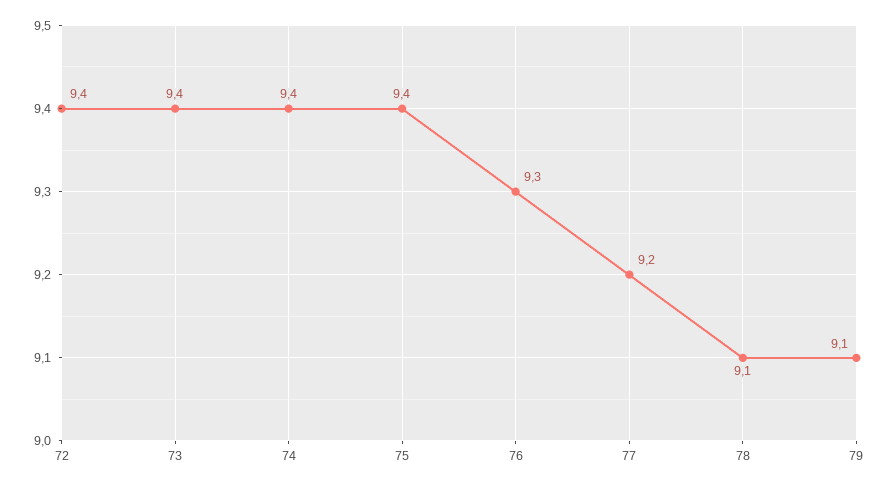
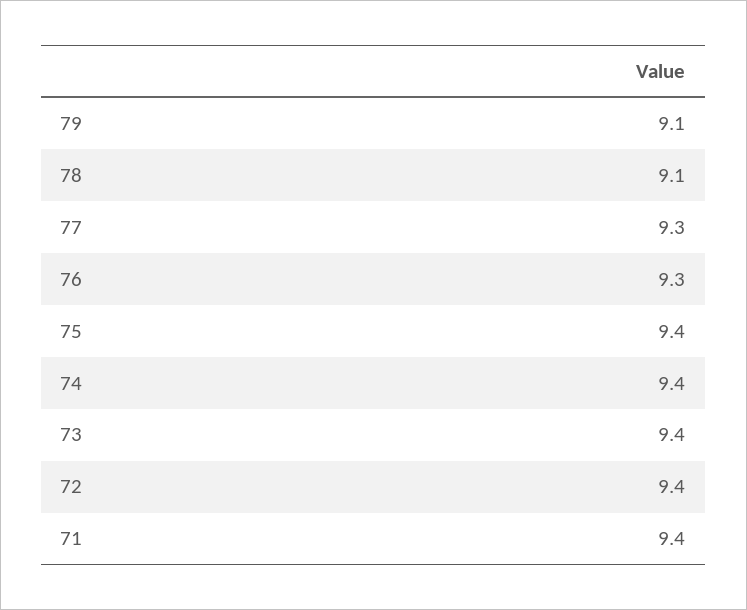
  {
    "72": 9.4,
    "73": 9.4,
    "74": 9.4,
    "75": 9.4,
    "76": 9.3,
-   "77": 9.2,
+   "77": 9.3,
    "78": 9.1,
-   "79": 9.1
+   "79": 9.1,
+   "71": 9.4
  }

